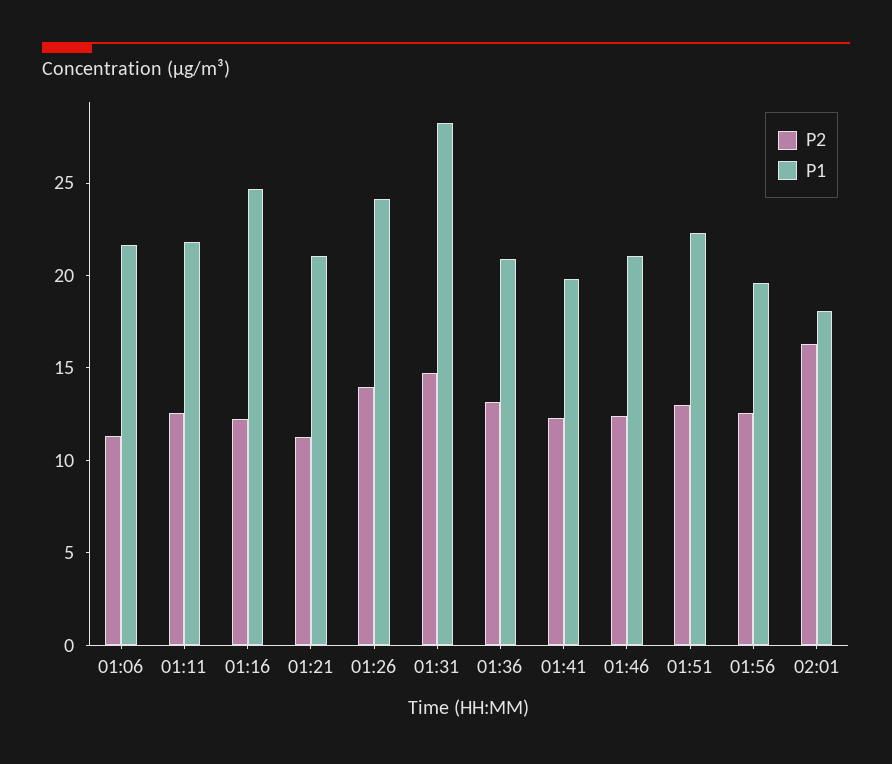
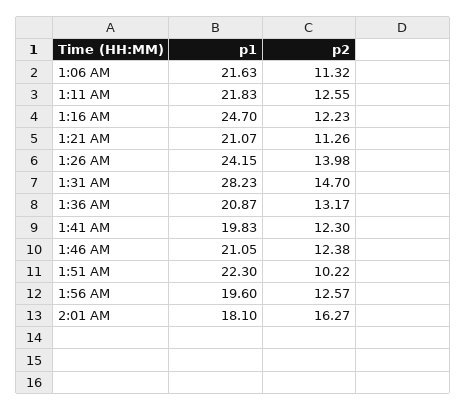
  {
    "P2": {
      "01:06": 11.32,
      "01:11": 12.55,
      "01:16": 12.23,
      "01:21": 11.26,
      "01:26": 13.98,
      "01:31": 14.7,
      "01:36": 13.17,
      "01:41": 12.3,
      "01:46": 12.38,
-     "01:51": 13,
+     "01:51": 10.22,
      "01:56": 12.57,
      "02:01": 16.27
    },
    "P1": {
      "01:06": 21.63,
      "01:11": 21.83,
      "01:16": 24.7,
      "01:21": 21.07,
      "01:26": 24.15,
      "01:31": 28.23,
      "01:36": 20.87,
      "01:41": 19.83,
      "01:46": 21.05,
      "01:51": 22.3,
      "01:56": 19.6,
      "02:01": 18.1
    }
  }

